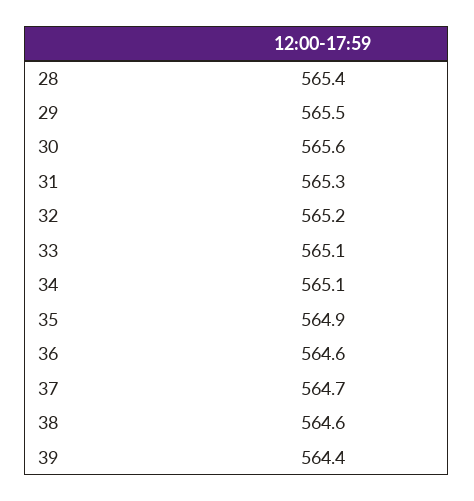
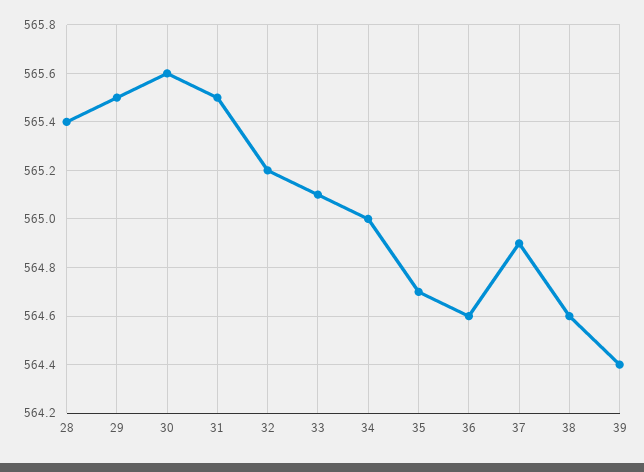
  {
    "28": 565.4,
    "29": 565.5,
    "30": 565.6,
-   "31": 565.3,
+   "31": 565.5,
    "32": 565.2,
    "33": 565.1,
-   "34": 565.1,
+   "34": 565,
-   "35": 564.9,
+   "35": 564.7,
    "36": 564.6,
-   "37": 564.7,
+   "37": 564.9,
    "38": 564.6,
    "39": 564.4
  }

